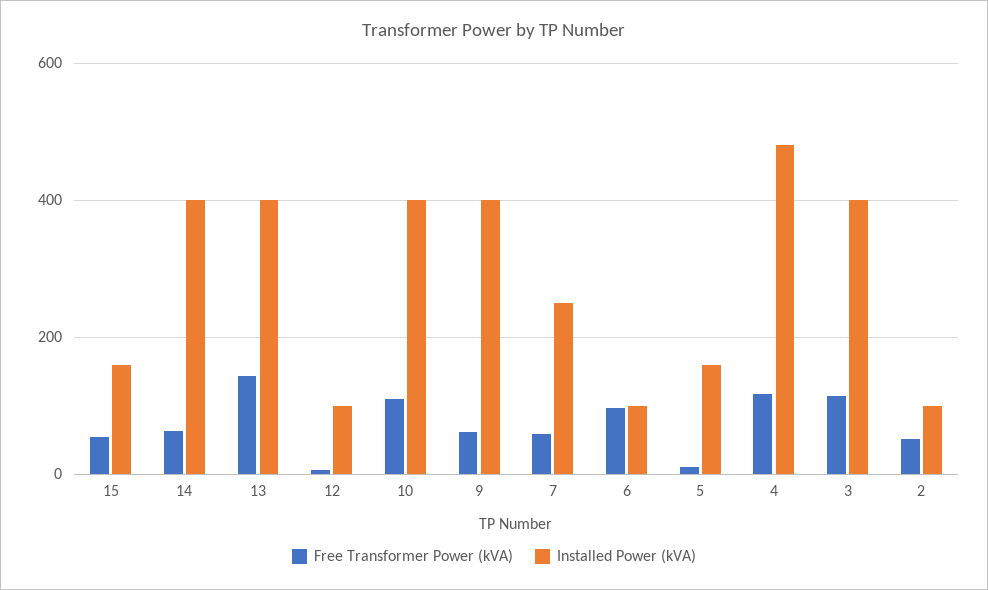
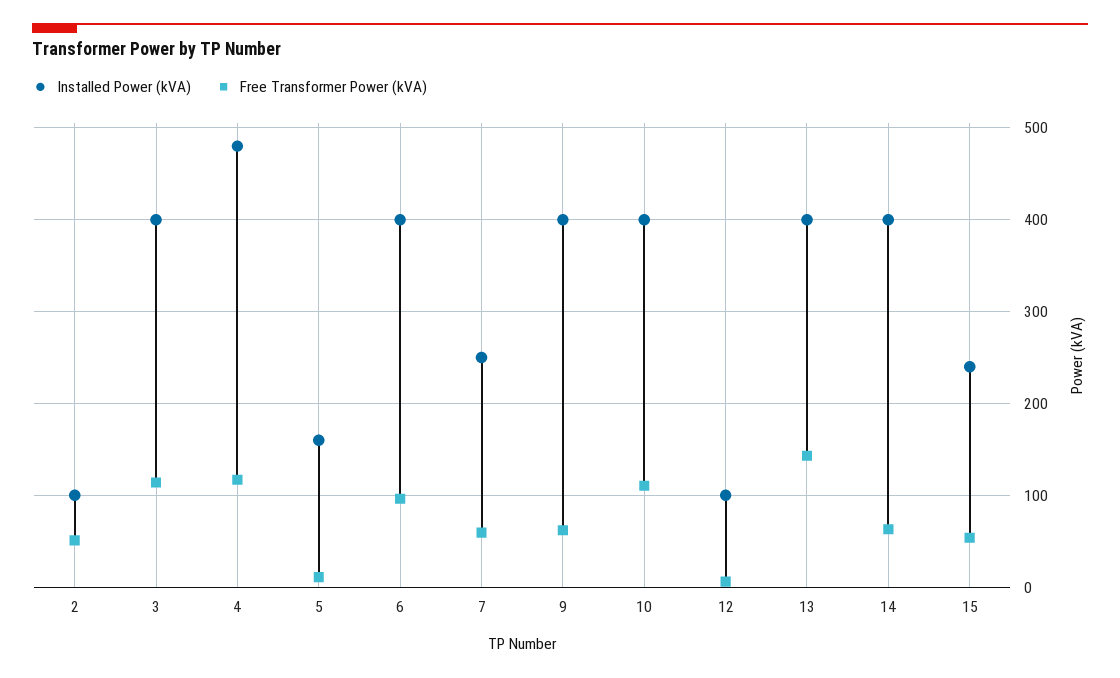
  {
    "Free Transformer Power (kVA)": {
      "15": 50,
      "14": 60,
      "13": 140,
      "12": 10,
      "10": 110,
      "9": 60,
      "7": 60,
      "6": 100,
      "5": 10,
      "4": 120,
      "3": 110,
      "2": 50
    },
    "Installed Power (kVA)": {
-     "15": 160,
+     "15": 240,
      "14": 400,
      "13": 400,
      "12": 100,
      "10": 400,
      "9": 400,
      "7": 250,
-     "6": 100,
+     "6": 400,
      "5": 160,
      "4": 480,
      "3": 400,
      "2": 100
    }
  }

